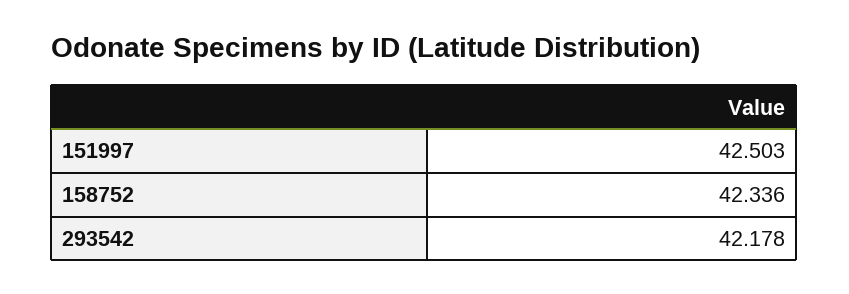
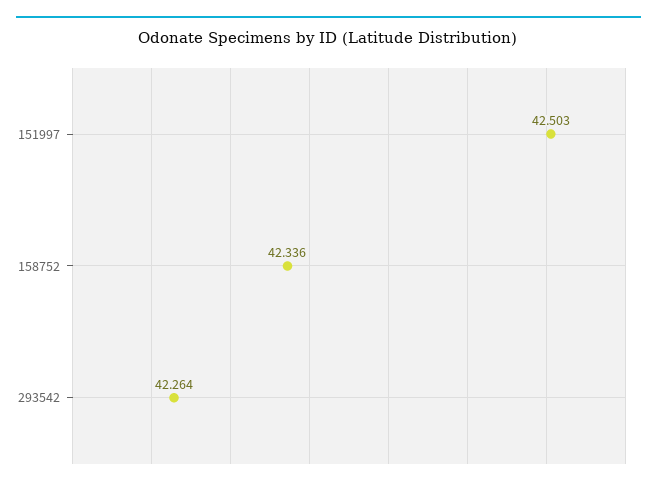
  {
    "151997": 42.503,
    "158752": 42.336,
-   "293542": 42.178
+   "293542": 42.264
  }

